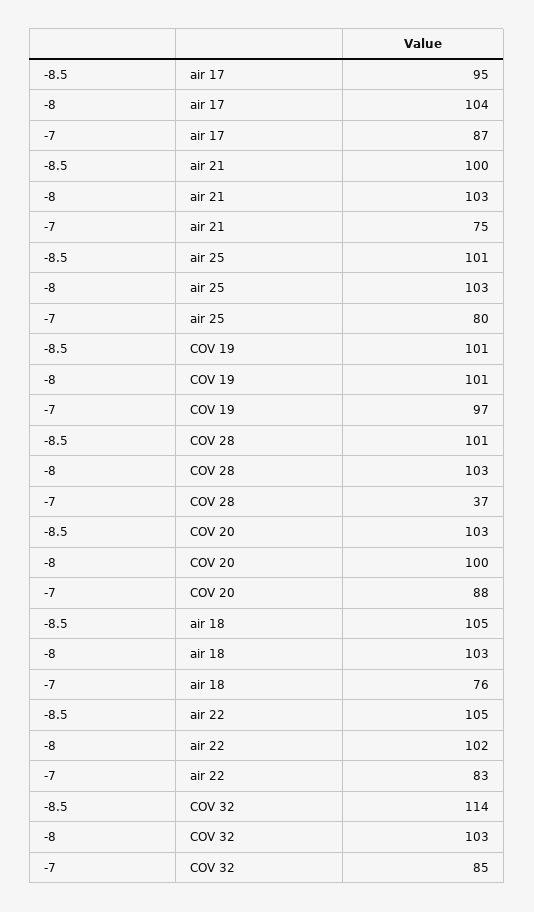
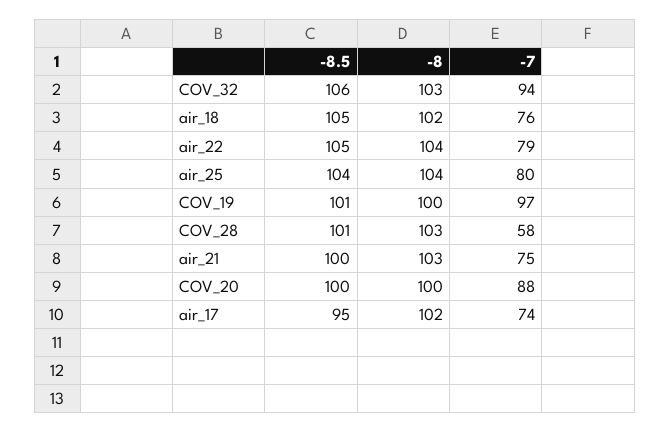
  {
    "-8.5": {
      "air 17": 95,
      "air 21": 100,
-     "air 25": 101,
+     "air 25": 104,
      "COV 19": 101,
      "COV 28": 101,
-     "COV 20": 103,
+     "COV 20": 100,
      "air 18": 105,
      "air 22": 105,
-     "COV 32": 114
+     "COV 32": 106
    },
    "-8": {
-     "air 17": 104,
+     "air 17": 102,
      "air 21": 103,
-     "air 25": 103,
+     "air 25": 104,
-     "COV 19": 101,
+     "COV 19": 100,
      "COV 28": 103,
      "COV 20": 100,
-     "air 18": 103,
+     "air 18": 102,
-     "air 22": 102,
+     "air 22": 104,
      "COV 32": 103
    },
    "-7": {
-     "air 17": 87,
+     "air 17": 74,
      "air 21": 75,
      "air 25": 80,
      "COV 19": 97,
-     "COV 28": 37,
+     "COV 28": 58,
      "COV 20": 88,
      "air 18": 76,
-     "air 22": 83,
+     "air 22": 79,
-     "COV 32": 85
+     "COV 32": 94
    }
  }

